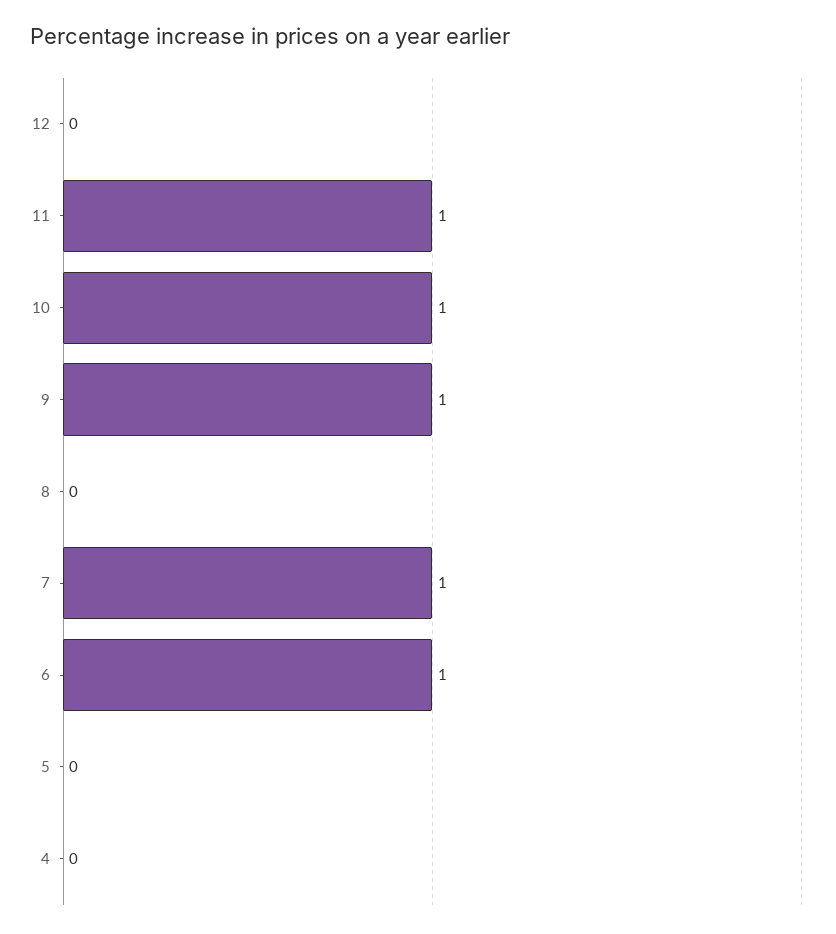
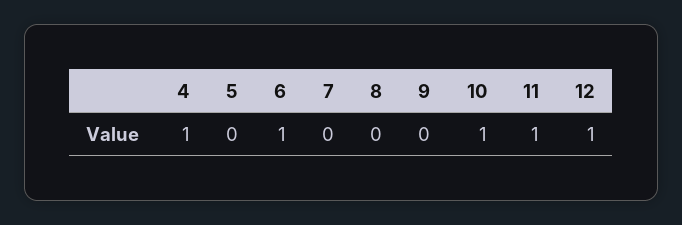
  {
-   "12": 0,
+   "12": 1,
    "11": 1,
    "10": 1,
-   "9": 1,
+   "9": 0,
    "8": 0,
-   "7": 1,
+   "7": 0,
    "6": 1,
    "5": 0,
-   "4": 0
+   "4": 1
  }

